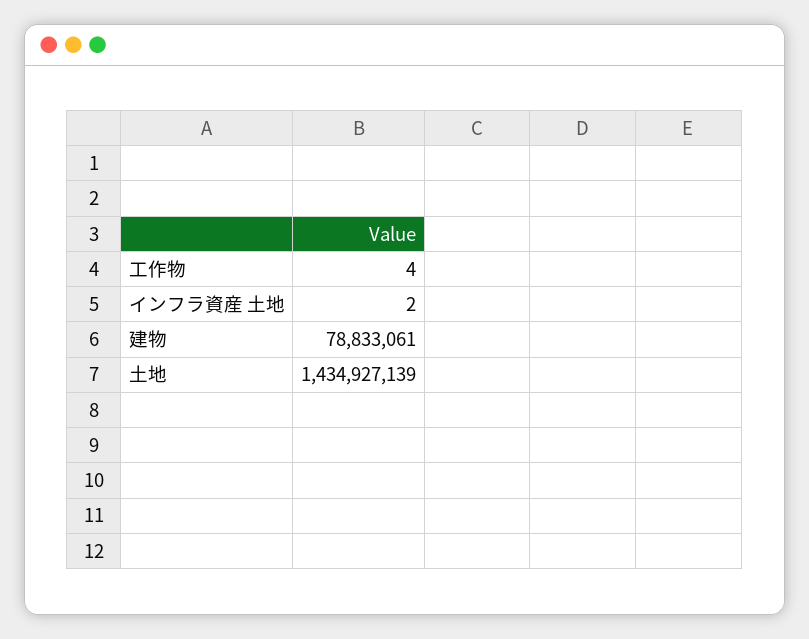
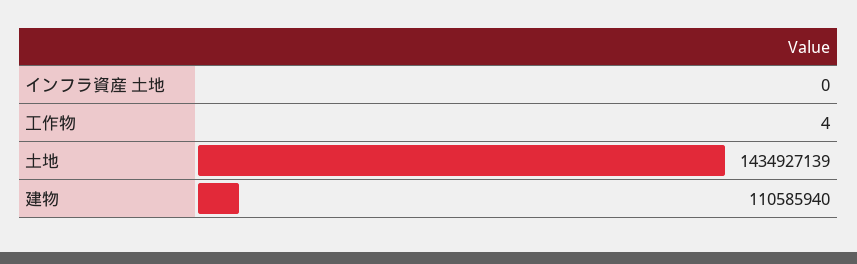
  {
    "工作物": 4,
-   "インフラ資産 土地": 2,
+   "インフラ資産 土地": 0,
-   "建物": 78833061,
+   "建物": 110585940,
    "土地": 1434927139
  }

